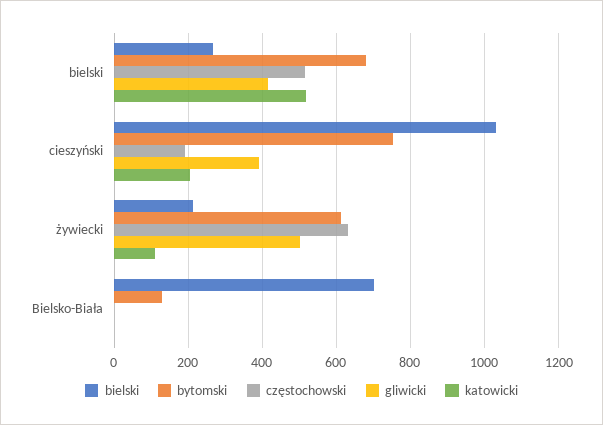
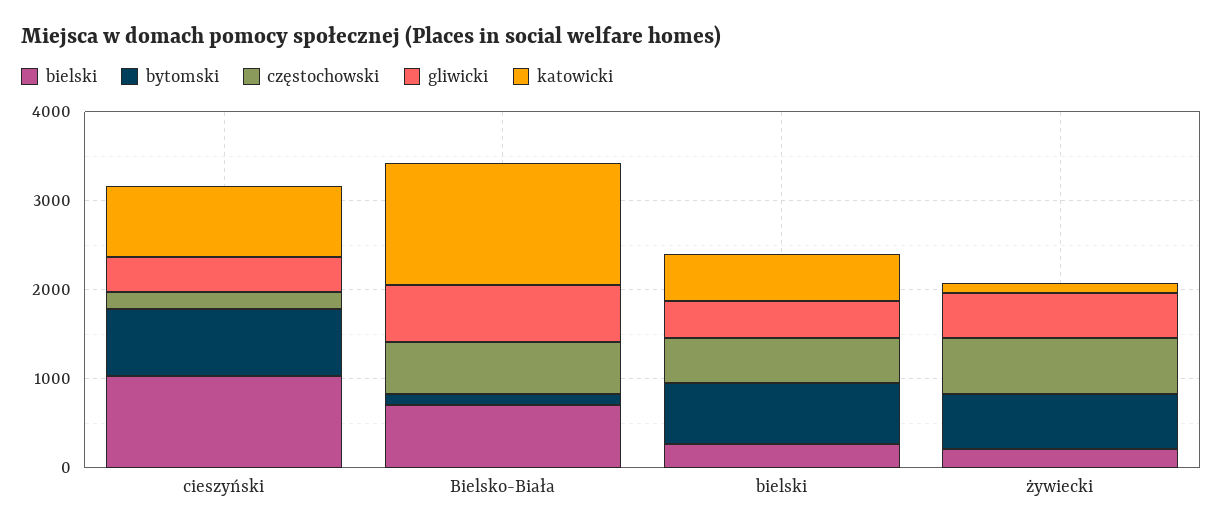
  {
    "bielski": {
      "bielski": 260,
      "cieszyński": 1040,
      "żywiecki": 220,
      "Bielsko-Biała": 700
    },
    "bytomski": {
      "bielski": 680,
      "cieszyński": 760,
      "żywiecki": 620,
      "Bielsko-Biała": 140
    },
    "częstochowski": {
      "bielski": 520,
      "cieszyński": 200,
      "żywiecki": 640,
-     "Bielsko-Biała": 0
+     "Bielsko-Biała": 600
    },
    "gliwicki": {
      "bielski": 420,
      "cieszyński": 400,
      "żywiecki": 500,
-     "Bielsko-Biała": 0
+     "Bielsko-Biała": 600
    },
    "katowicki": {
      "bielski": 520,
-     "cieszyński": 200,
+     "cieszyński": 800,
      "żywiecki": 120,
-     "Bielsko-Biała": 0
+     "Bielsko-Biała": 1400
    }
  }

